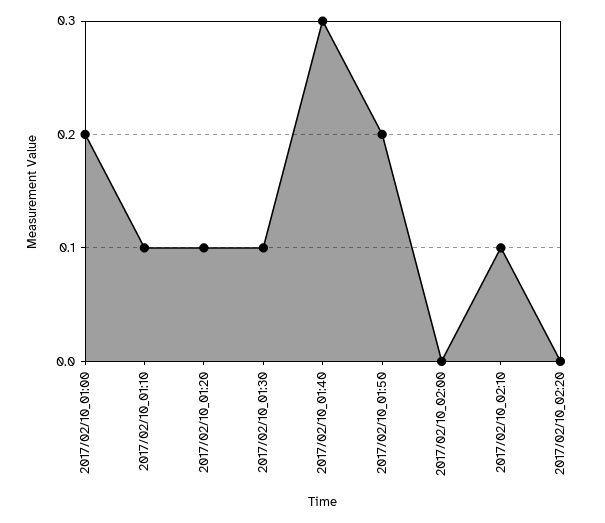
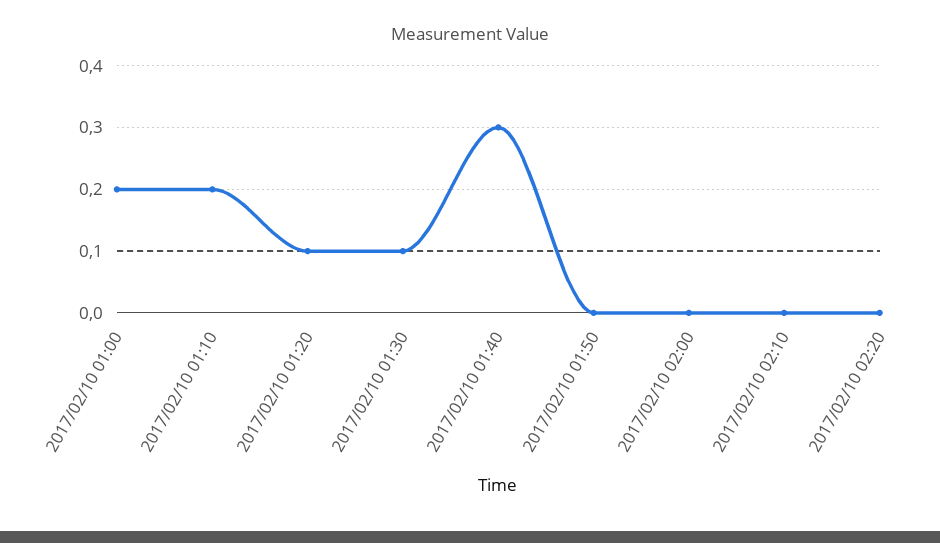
  {
    "2017/02/10_01:00": 0.2,
-   "2017/02/10_01:10": 0.1,
+   "2017/02/10_01:10": 0.2,
    "2017/02/10_01:20": 0.1,
    "2017/02/10_01:30": 0.1,
    "2017/02/10_01:40": 0.3,
-   "2017/02/10_01:50": 0.2,
+   "2017/02/10_01:50": 0,
    "2017/02/10_02:00": 0,
-   "2017/02/10_02:10": 0.1,
+   "2017/02/10_02:10": 0,
    "2017/02/10_02:20": 0
  }

